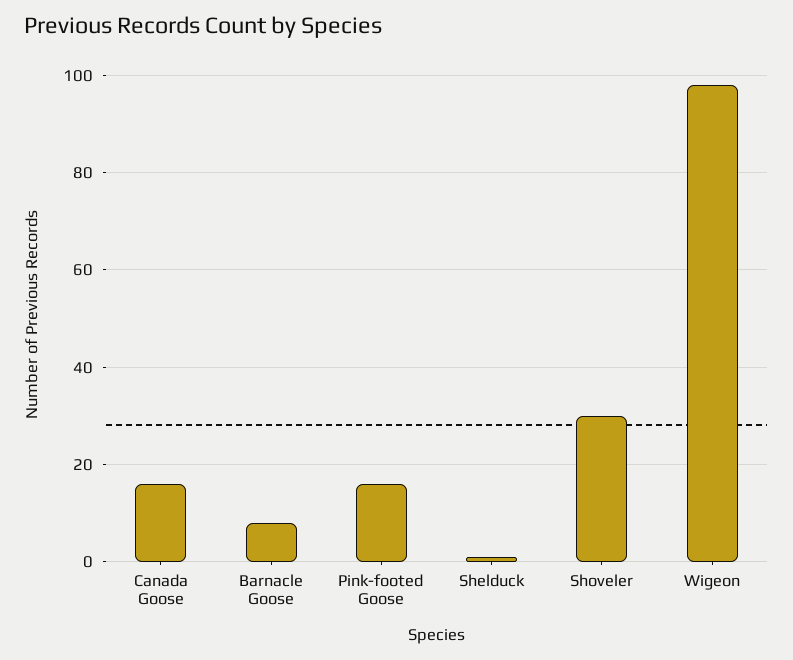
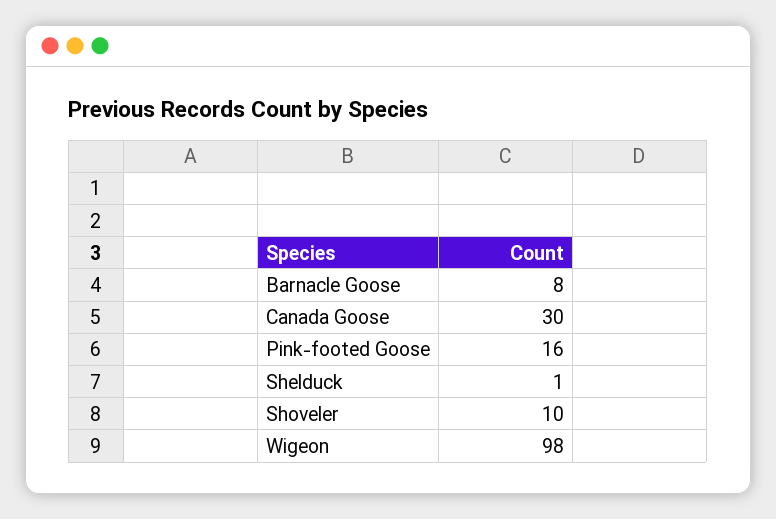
  {
-   "Canada Goose": 15,
+   "Canada Goose": 30,
    "Barnacle Goose": 8,
    "Pink-footed Goose": 16,
    "Shelduck": 1,
-   "Shoveler": 30,
+   "Shoveler": 10,
    "Wigeon": 98
  }

